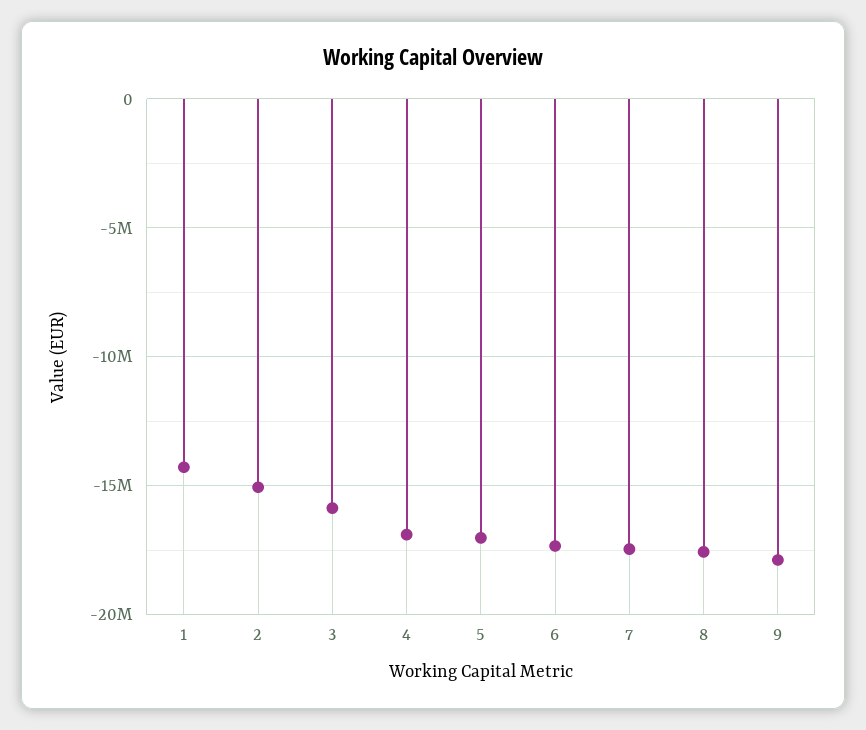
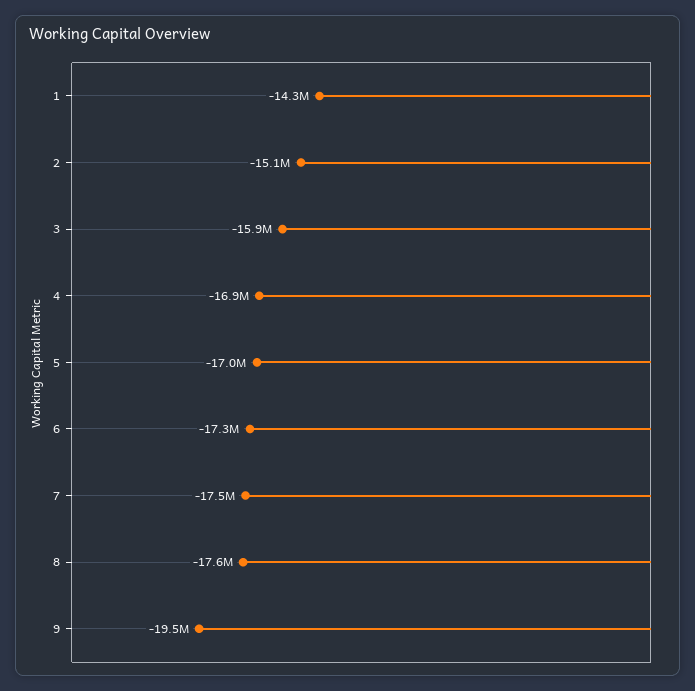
  {
    "1": -14300000,
    "2": -15100000,
    "3": -15900000,
    "4": -16900000,
    "5": -17000000,
    "6": -17300000,
    "7": -17500000,
    "8": -17600000,
-   "9": -18000000
+   "9": -19500000
  }

